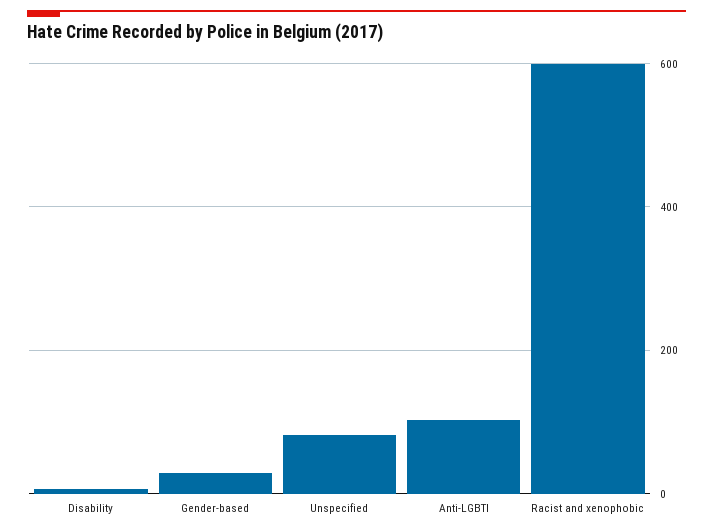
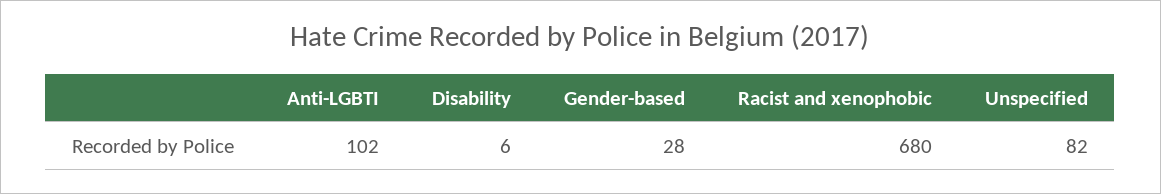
  {
    "Disability": 6,
    "Gender-based": 28,
    "Unspecified": 82,
    "Anti-LGBTI": 102,
-   "Racist and xenophobic": 600
+   "Racist and xenophobic": 680
  }

